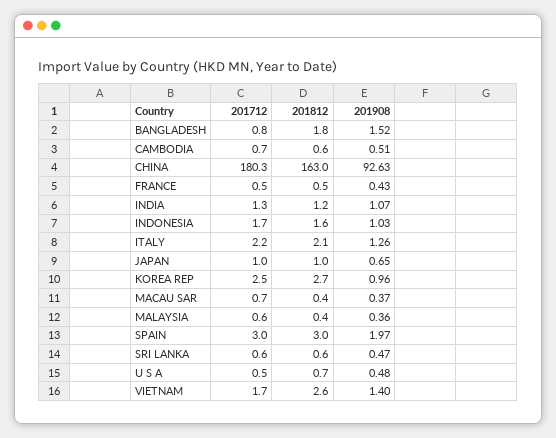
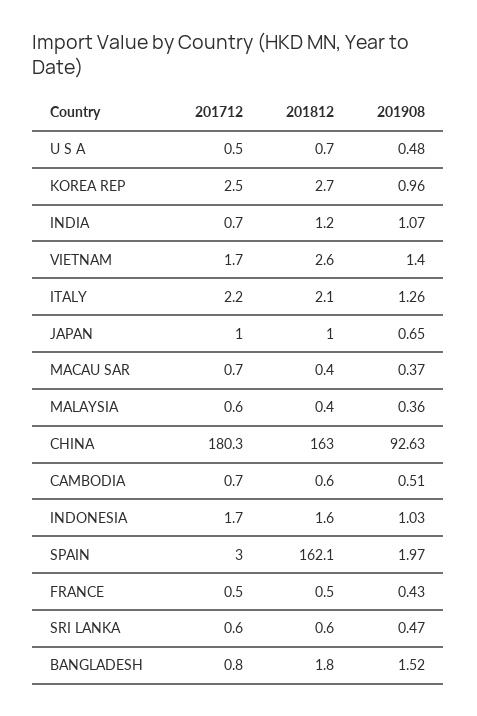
  {
    "201712": {
      "BANGLADESH": 0.8,
      "CAMBODIA": 0.7,
      "CHINA": 180.3,
      "FRANCE": 0.5,
-     "INDIA": 1.3,
+     "INDIA": 0.7,
      "INDONESIA": 1.7,
      "ITALY": 2.2,
      "JAPAN": 1,
      "KOREA REP": 2.5,
      "MACAU SAR": 0.7,
      "MALAYSIA": 0.6,
      "SPAIN": 3,
      "SRI LANKA": 0.6,
      "U S A": 0.5,
      "VIETNAM": 1.7
    },
    "201812": {
      "BANGLADESH": 1.8,
      "CAMBODIA": 0.6,
      "CHINA": 163,
      "FRANCE": 0.5,
      "INDIA": 1.2,
      "INDONESIA": 1.6,
      "ITALY": 2.1,
      "JAPAN": 1,
      "KOREA REP": 2.7,
      "MACAU SAR": 0.4,
      "MALAYSIA": 0.4,
-     "SPAIN": 3,
+     "SPAIN": 162.1,
      "SRI LANKA": 0.6,
      "U S A": 0.7,
      "VIETNAM": 2.6
    },
    "201908": {
      "BANGLADESH": 1.52,
      "CAMBODIA": 0.51,
      "CHINA": 92.63,
      "FRANCE": 0.43,
      "INDIA": 1.07,
      "INDONESIA": 1.03,
      "ITALY": 1.26,
      "JAPAN": 0.65,
      "KOREA REP": 0.96,
      "MACAU SAR": 0.37,
      "MALAYSIA": 0.36,
      "SPAIN": 1.97,
      "SRI LANKA": 0.47,
      "U S A": 0.48,
      "VIETNAM": 1.4
    }
  }

